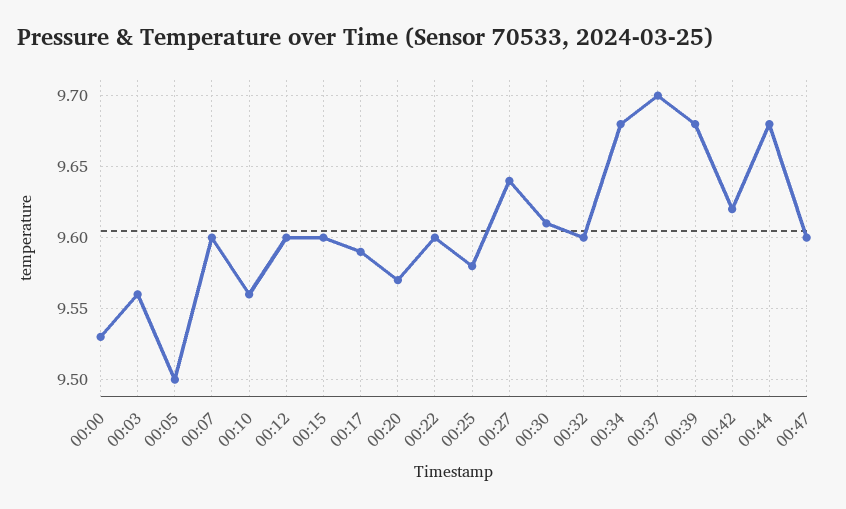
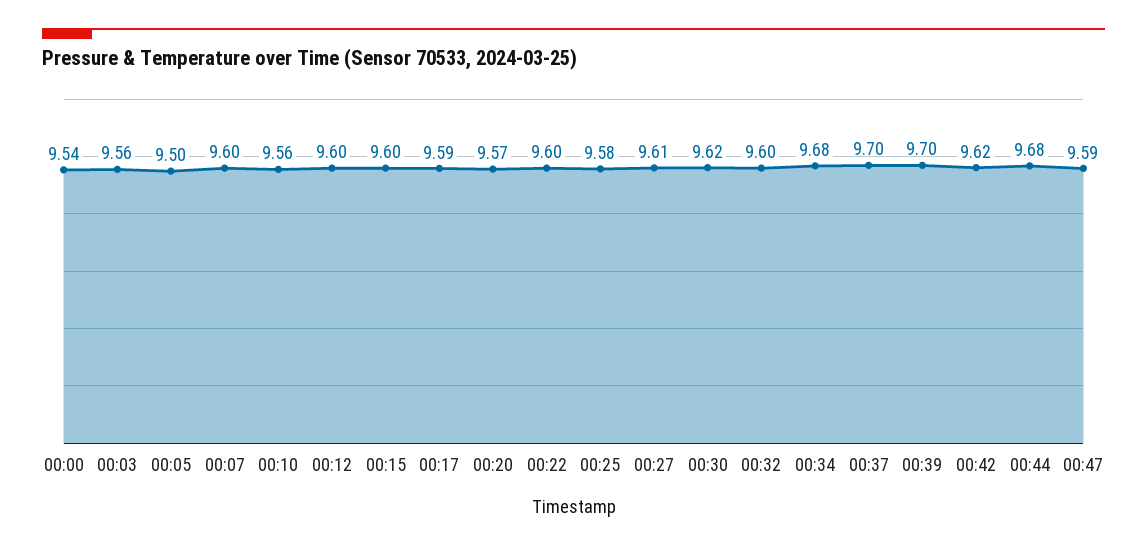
  {
-   "00:00": 9.53,
+   "00:00": 9.54,
    "00:03": 9.56,
    "00:05": 9.5,
    "00:07": 9.6,
    "00:10": 9.56,
    "00:12": 9.6,
    "00:15": 9.6,
    "00:17": 9.59,
    "00:20": 9.57,
    "00:22": 9.6,
    "00:25": 9.58,
-   "00:27": 9.64,
+   "00:27": 9.61,
-   "00:30": 9.61,
+   "00:30": 9.62,
    "00:32": 9.6,
    "00:34": 9.68,
    "00:37": 9.7,
-   "00:39": 9.68,
+   "00:39": 9.7,
    "00:42": 9.62,
    "00:44": 9.68,
-   "00:47": 9.6
+   "00:47": 9.59
  }

